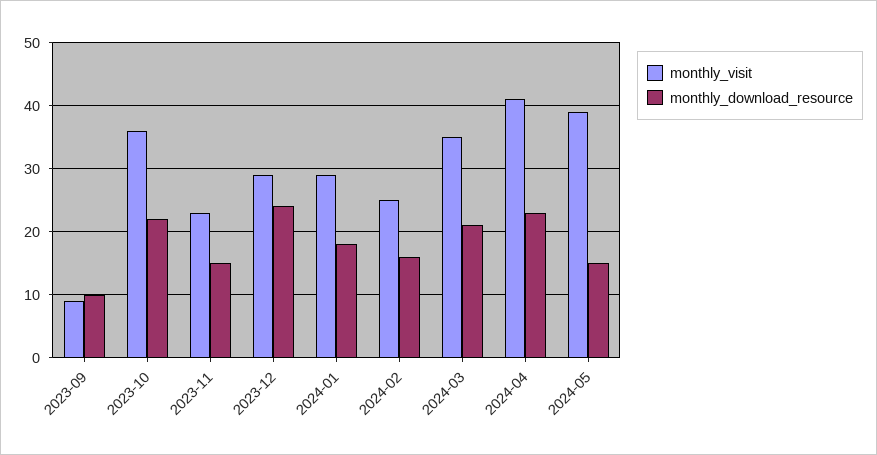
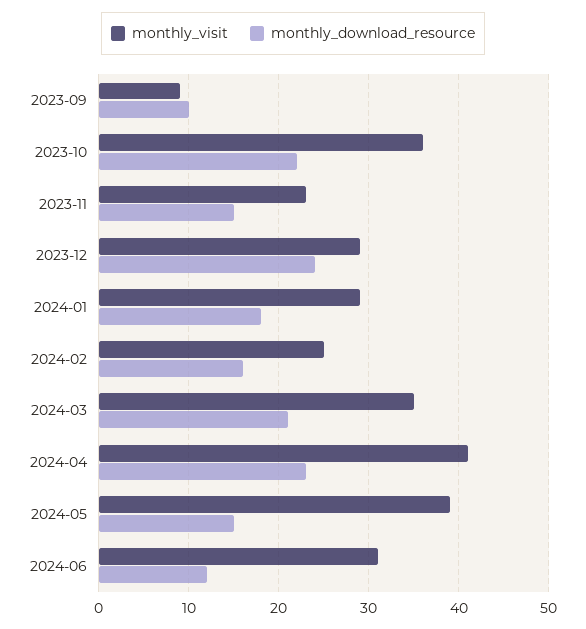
  {
    "monthly_visit": {
      "2023-09": 9,
      "2023-10": 36,
      "2023-11": 23,
      "2023-12": 29,
      "2024-01": 29,
      "2024-02": 25,
      "2024-03": 35,
      "2024-04": 41,
-     "2024-05": 39
+     "2024-05": 39,
+     "2024-06": 31
    },
    "monthly_download_resource": {
      "2023-09": 10,
      "2023-10": 22,
      "2023-11": 15,
      "2023-12": 24,
      "2024-01": 18,
      "2024-02": 16,
      "2024-03": 21,
      "2024-04": 23,
-     "2024-05": 15
+     "2024-05": 15,
+     "2024-06": 12
    }
  }

